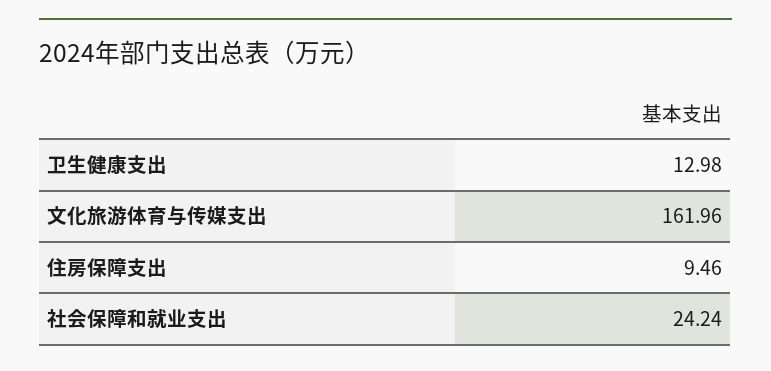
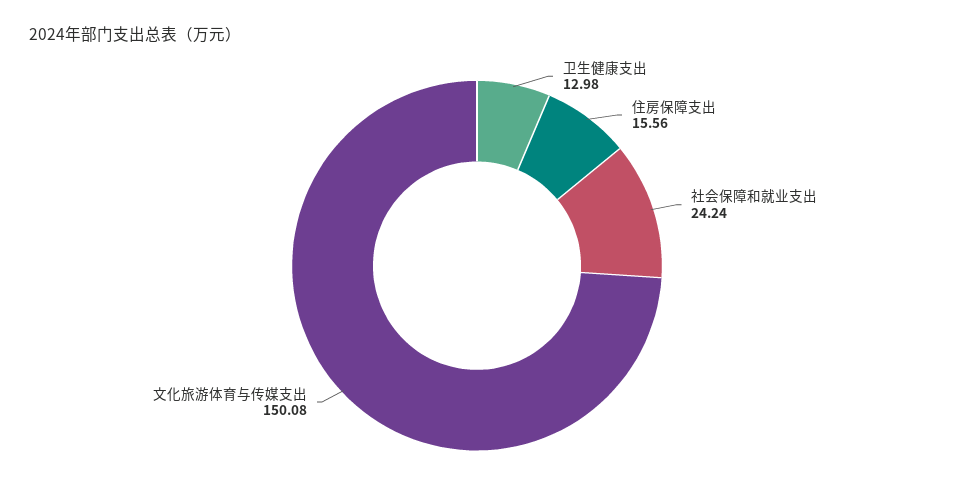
  {
    "卫生健康支出": 12.98,
-   "文化旅游体育与传媒支出": 161.96,
+   "文化旅游体育与传媒支出": 150.08,
-   "住房保障支出": 9.46,
+   "住房保障支出": 15.56,
    "社会保障和就业支出": 24.24
  }

